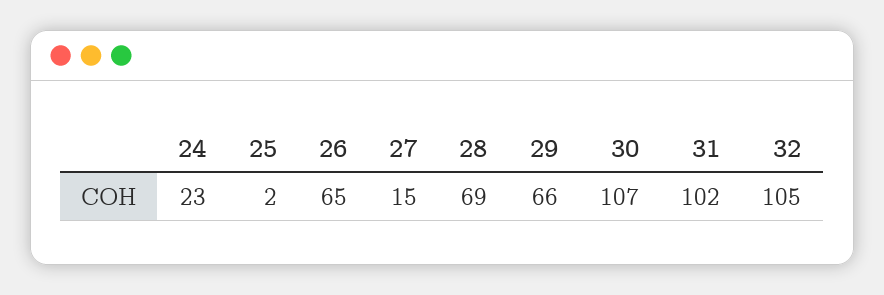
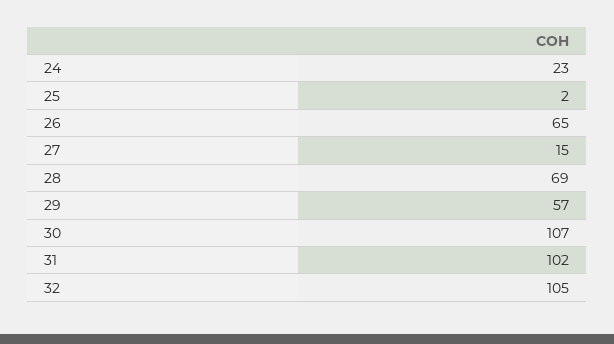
  {
    "24": 23,
    "25": 2,
    "26": 65,
    "27": 15,
    "28": 69,
-   "29": 66,
+   "29": 57,
    "30": 107,
    "31": 102,
    "32": 105
  }

